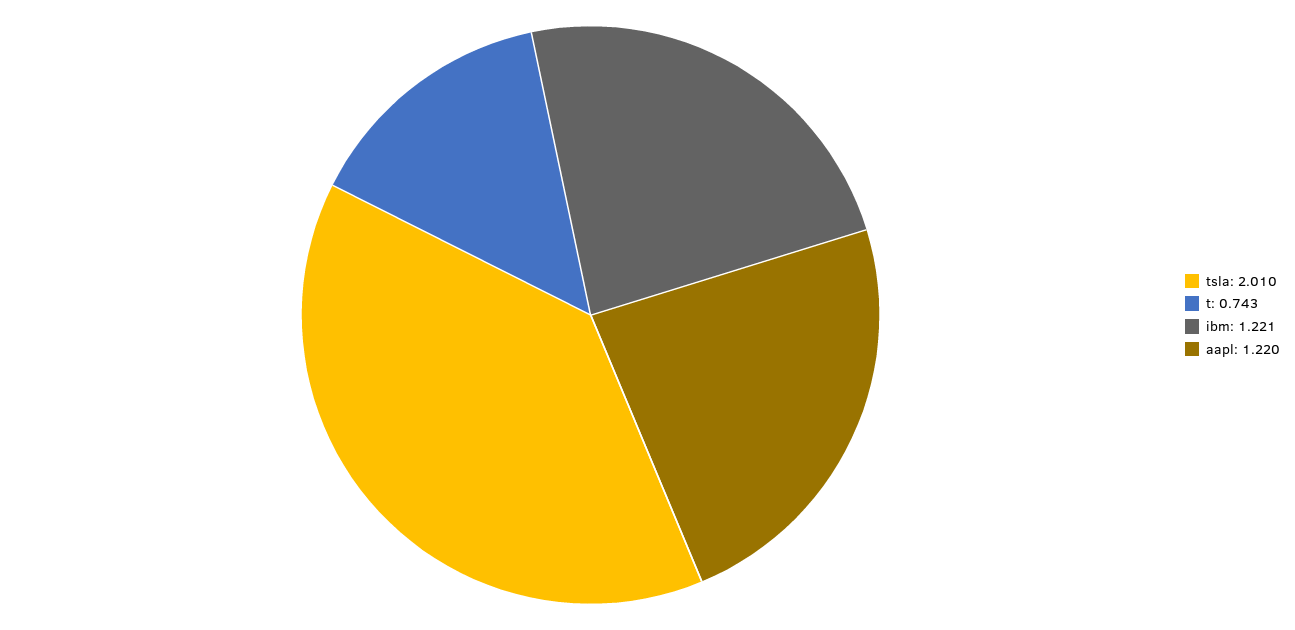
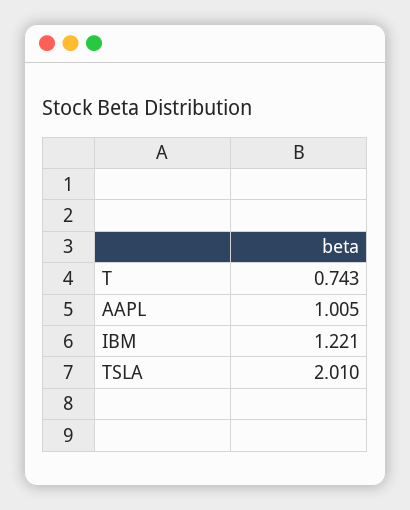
  {
    "tsla": 2.01,
    "t": 0.743,
    "ibm": 1.221,
-   "aapl": 1.22
+   "aapl": 1.005
  }

